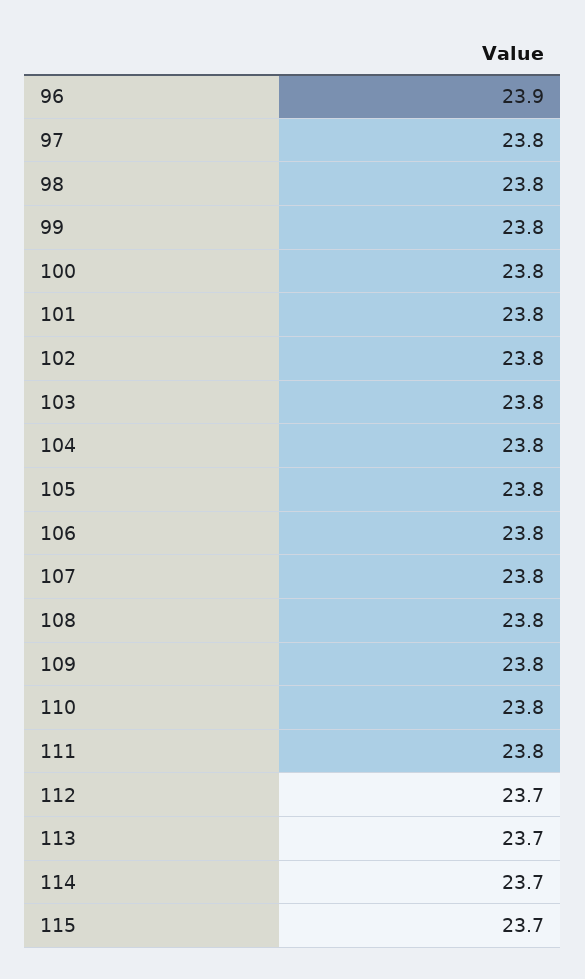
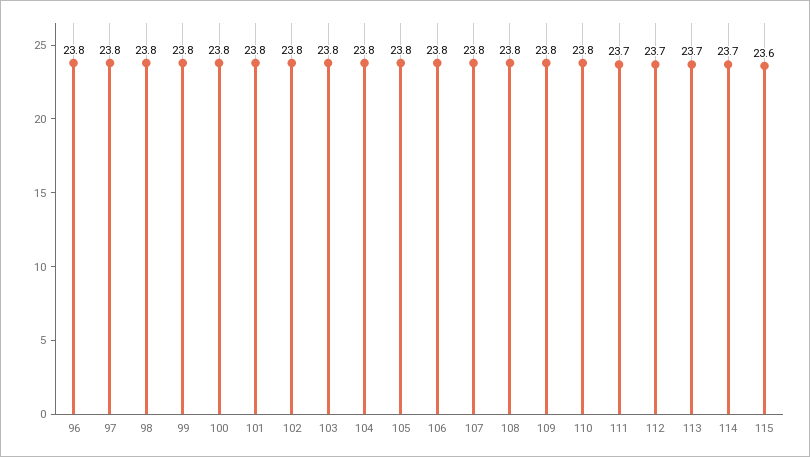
  {
-   "96": 23.9,
+   "96": 23.8,
    "97": 23.8,
    "98": 23.8,
    "99": 23.8,
    "100": 23.8,
    "101": 23.8,
    "102": 23.8,
    "103": 23.8,
    "104": 23.8,
    "105": 23.8,
    "106": 23.8,
    "107": 23.8,
    "108": 23.8,
    "109": 23.8,
    "110": 23.8,
-   "111": 23.8,
+   "111": 23.7,
    "112": 23.7,
    "113": 23.7,
    "114": 23.7,
-   "115": 23.7
+   "115": 23.6
  }

